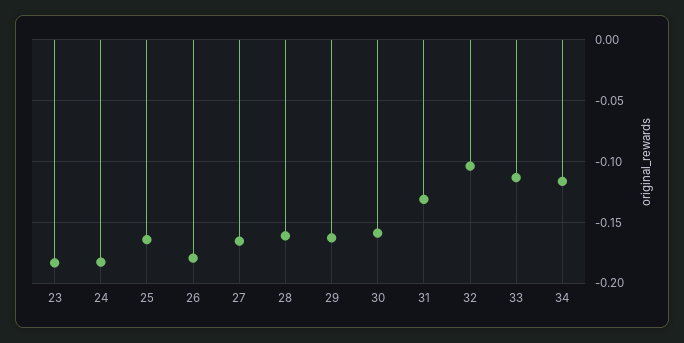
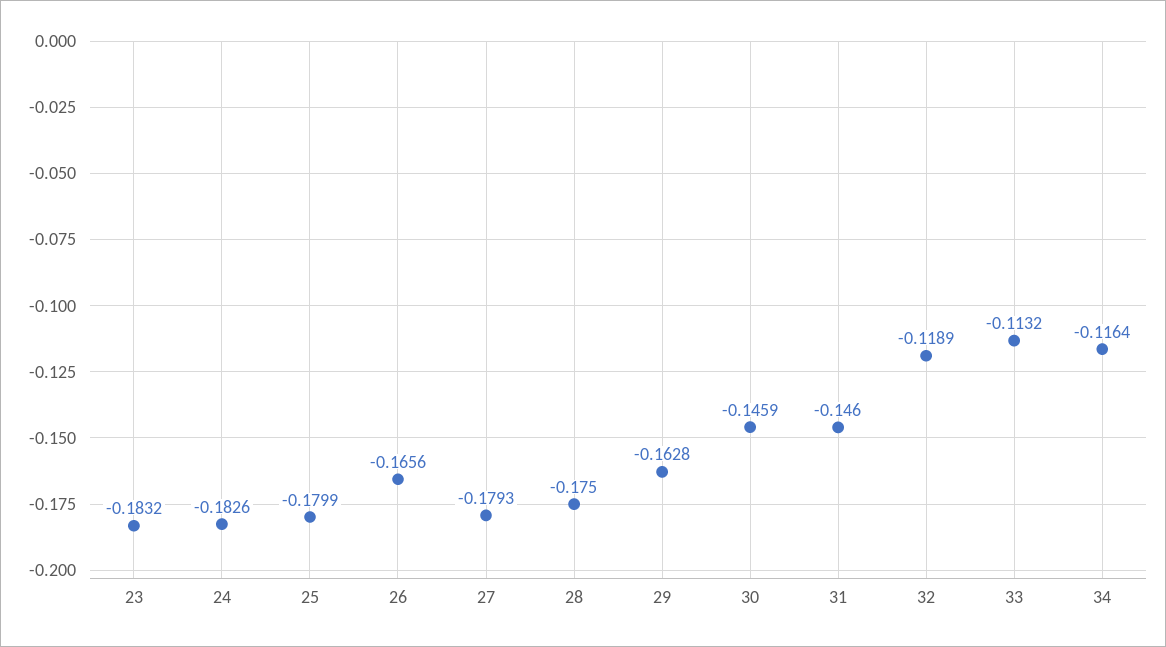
  {
    "23": -0.1832,
    "24": -0.1826,
-   "25": -0.165,
+   "25": -0.1799,
-   "26": -0.18,
+   "26": -0.1656,
-   "27": -0.165,
+   "27": -0.1793,
-   "28": -0.16,
+   "28": -0.175,
    "29": -0.1628,
-   "30": -0.16,
+   "30": -0.1459,
-   "31": -0.13,
+   "31": -0.146,
-   "32": -0.105,
+   "32": -0.1189,
    "33": -0.1132,
    "34": -0.1164
  }

